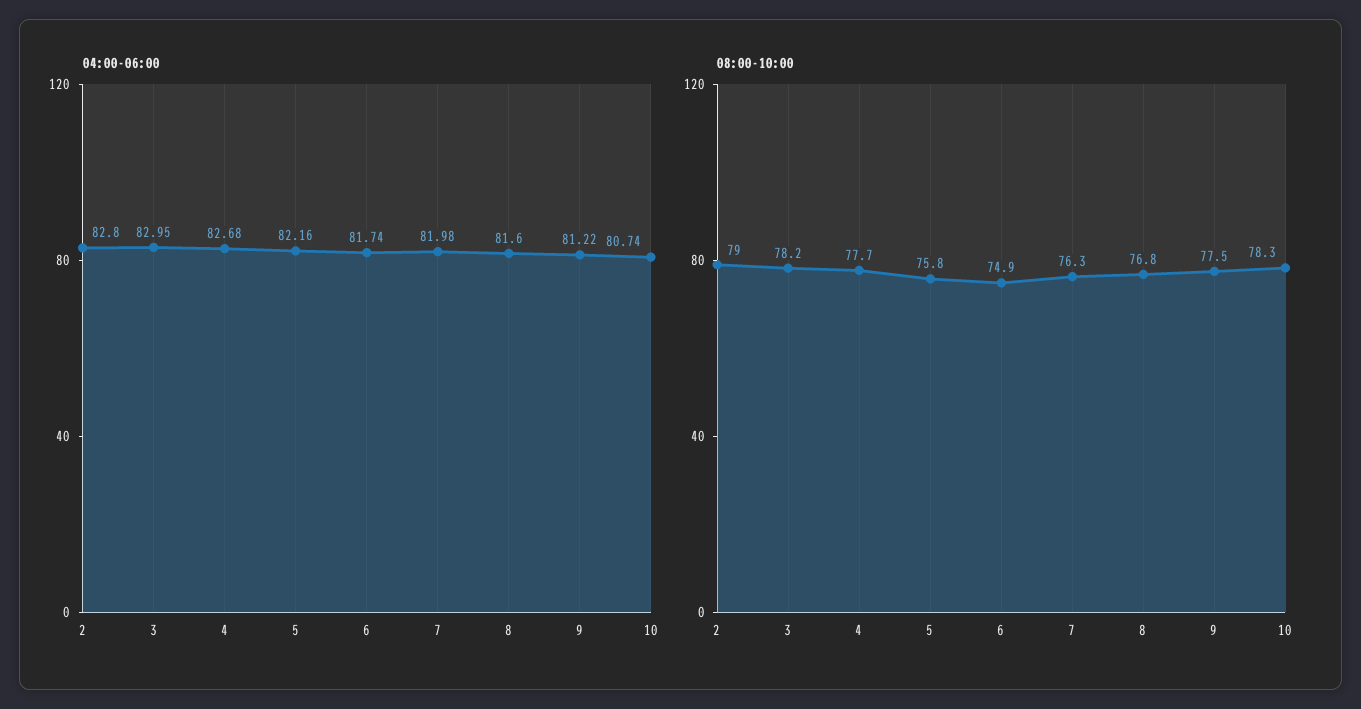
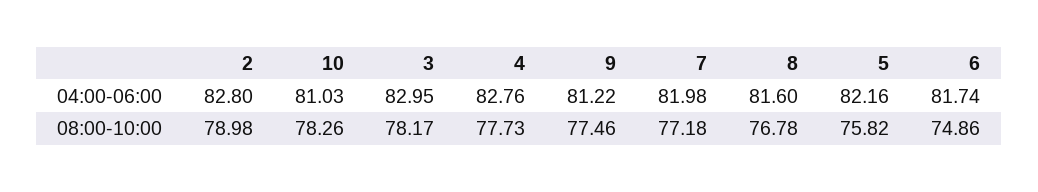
  {
    "04:00-06:00": {
      "2": 82.8,
      "3": 82.95,
-     "4": 82.68,
+     "4": 82.76,
      "5": 82.16,
      "6": 81.74,
      "7": 81.98,
      "8": 81.6,
      "9": 81.22,
-     "10": 80.74
+     "10": 81.03
    },
    "08:00-10:00": {
      "2": 78.98,
      "3": 78.17,
      "4": 77.73,
      "5": 75.82,
      "6": 74.86,
-     "7": 76.3,
+     "7": 77.18,
      "8": 76.78,
      "9": 77.46,
      "10": 78.26
    }
  }

